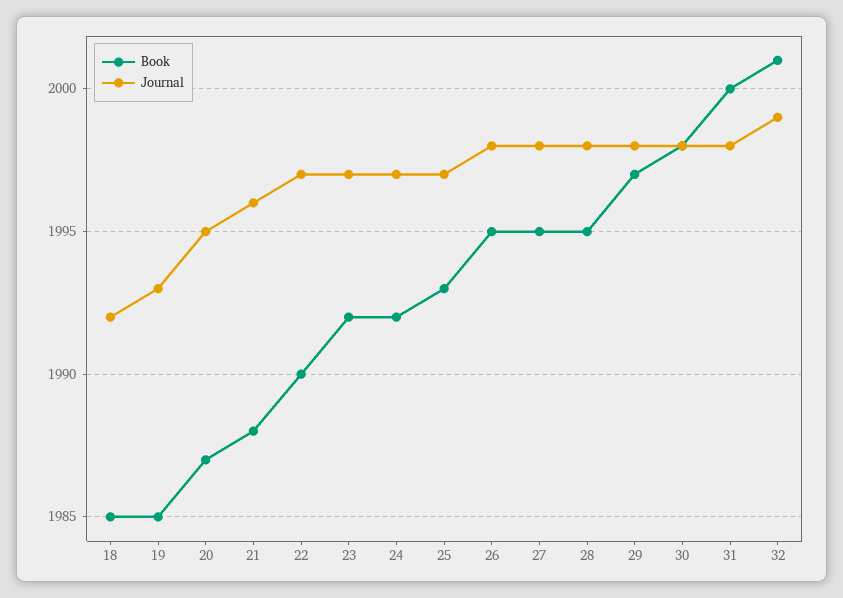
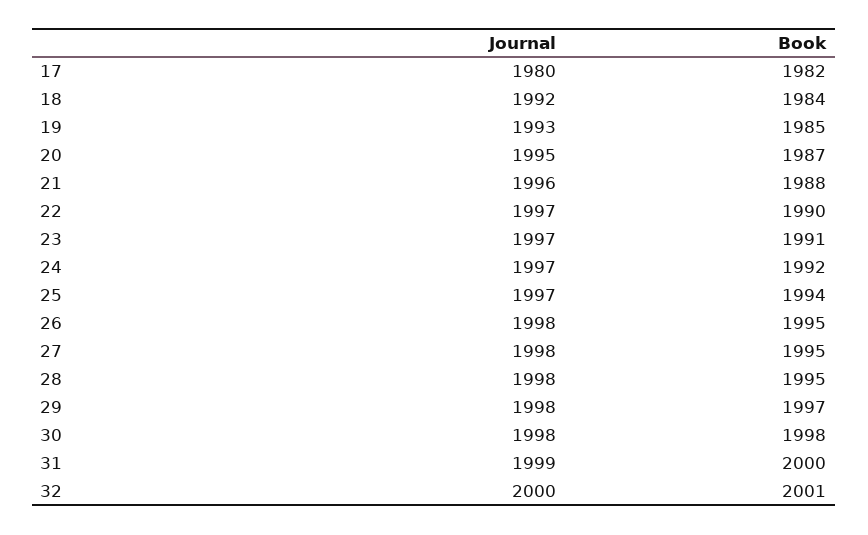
  {
    "Book": {
-     "18": 1985,
+     "18": 1984,
      "19": 1985,
      "20": 1987,
      "21": 1988,
      "22": 1990,
-     "23": 1992,
+     "23": 1991,
      "24": 1992,
-     "25": 1993,
+     "25": 1994,
      "26": 1995,
      "27": 1995,
      "28": 1995,
      "29": 1997,
      "30": 1998,
      "31": 2000,
-     "32": 2001
+     "32": 2001,
+     "17": 1982
    },
    "Journal": {
      "18": 1992,
      "19": 1993,
      "20": 1995,
      "21": 1996,
      "22": 1997,
      "23": 1997,
      "24": 1997,
      "25": 1997,
      "26": 1998,
      "27": 1998,
      "28": 1998,
      "29": 1998,
      "30": 1998,
-     "31": 1998,
+     "31": 1999,
-     "32": 1999
+     "32": 2000,
+     "17": 1980
    }
  }

